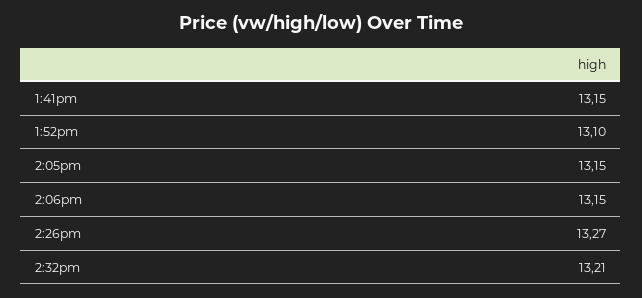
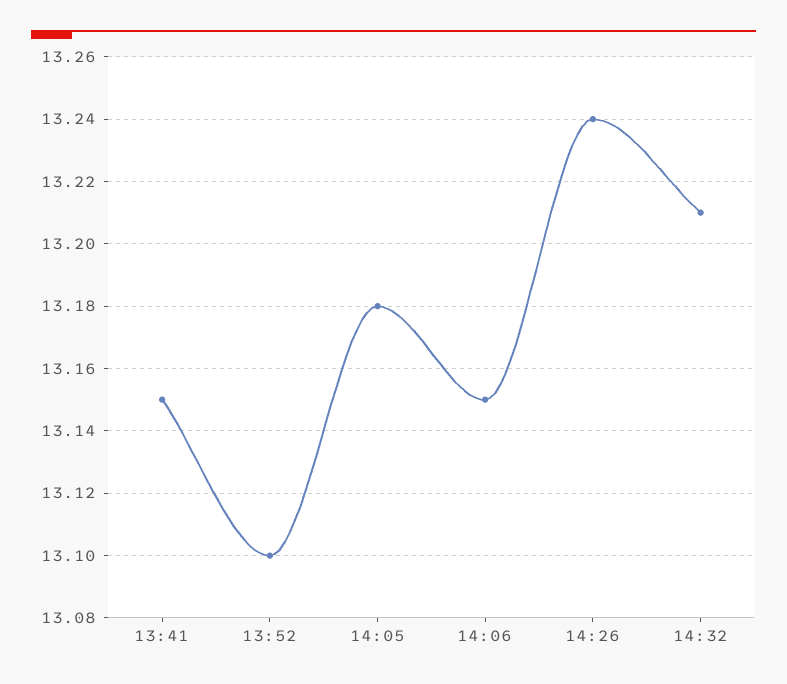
  {
    "1:41pm": 13.15,
    "1:52pm": 13.1,
-   "2:05pm": 13.15,
+   "2:05pm": 13.18,
    "2:06pm": 13.15,
-   "2:26pm": 13.27,
+   "2:26pm": 13.24,
    "2:32pm": 13.21
  }

